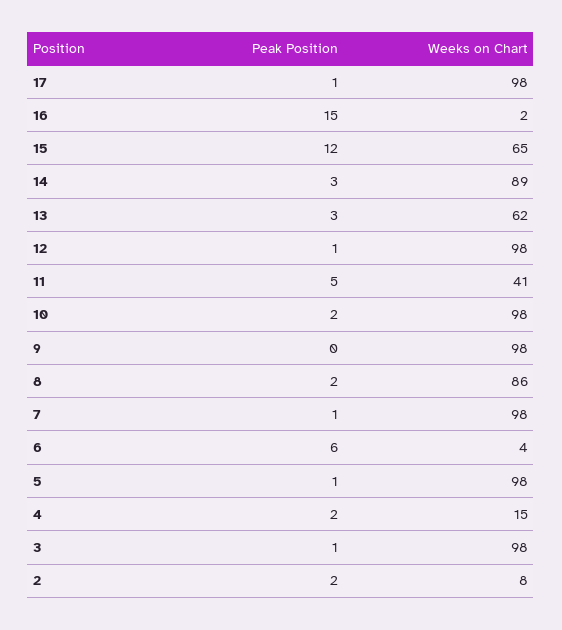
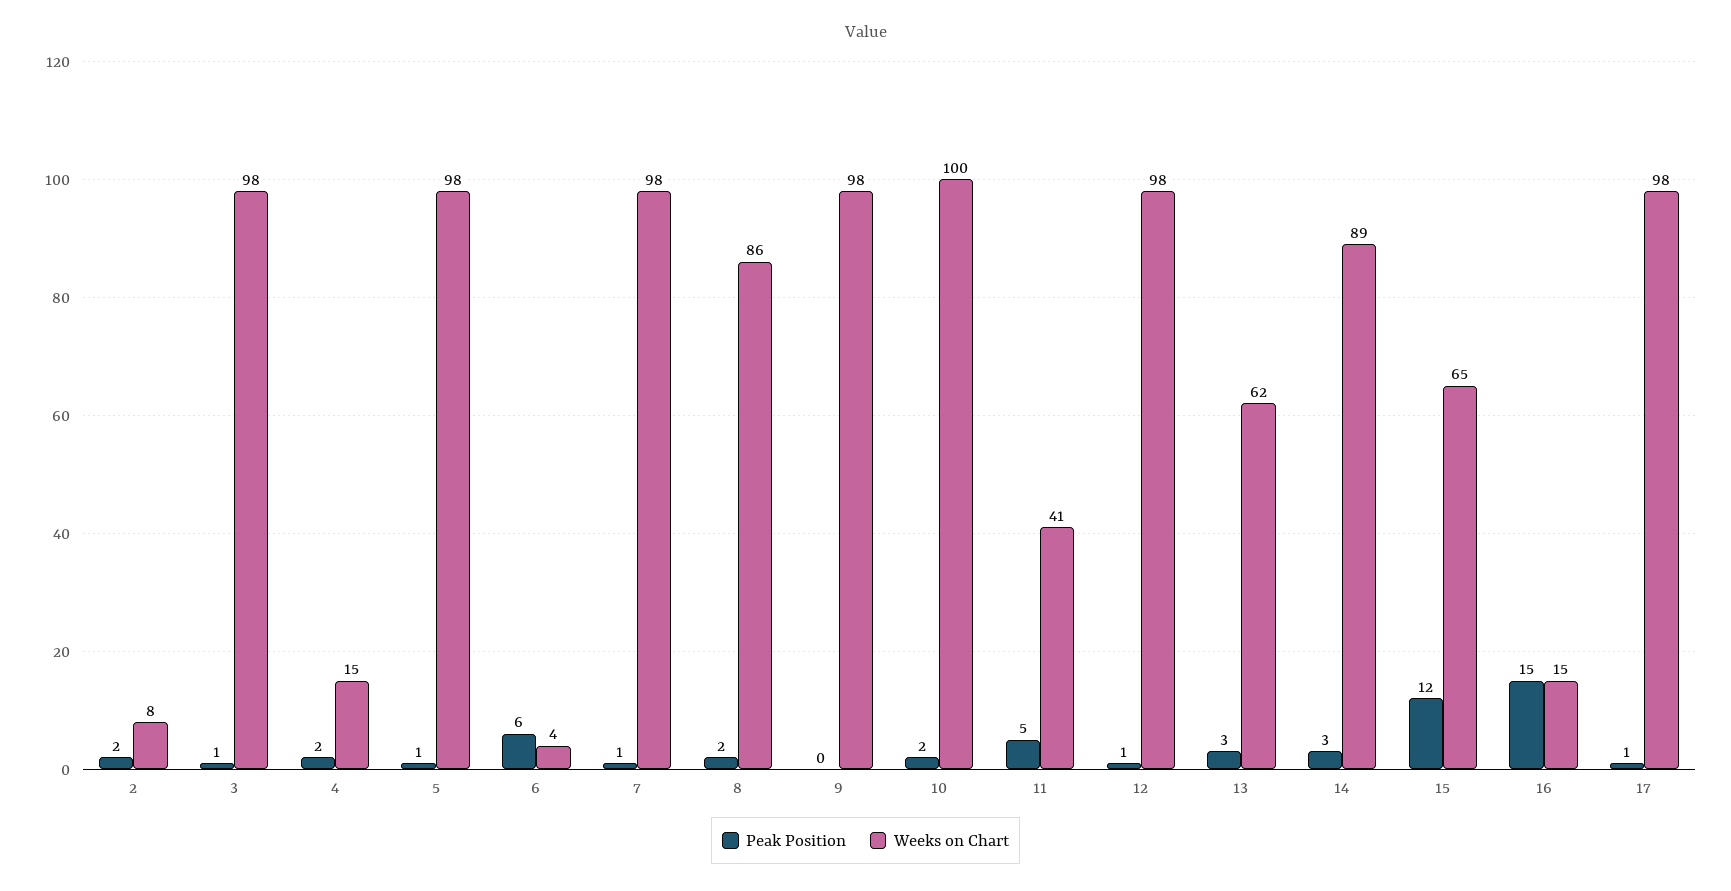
  {
    "Peak Position": {
      "17": 1,
      "16": 15,
      "15": 12,
      "14": 3,
      "13": 3,
      "12": 1,
      "11": 5,
      "10": 2,
      "9": 0,
      "8": 2,
      "7": 1,
      "6": 6,
      "5": 1,
      "4": 2,
      "3": 1,
      "2": 2
    },
    "Weeks on Chart": {
      "17": 98,
-     "16": 2,
+     "16": 15,
      "15": 65,
      "14": 89,
      "13": 62,
      "12": 98,
      "11": 41,
-     "10": 98,
+     "10": 100,
      "9": 98,
      "8": 86,
      "7": 98,
      "6": 4,
      "5": 98,
      "4": 15,
      "3": 98,
      "2": 8
    }
  }

